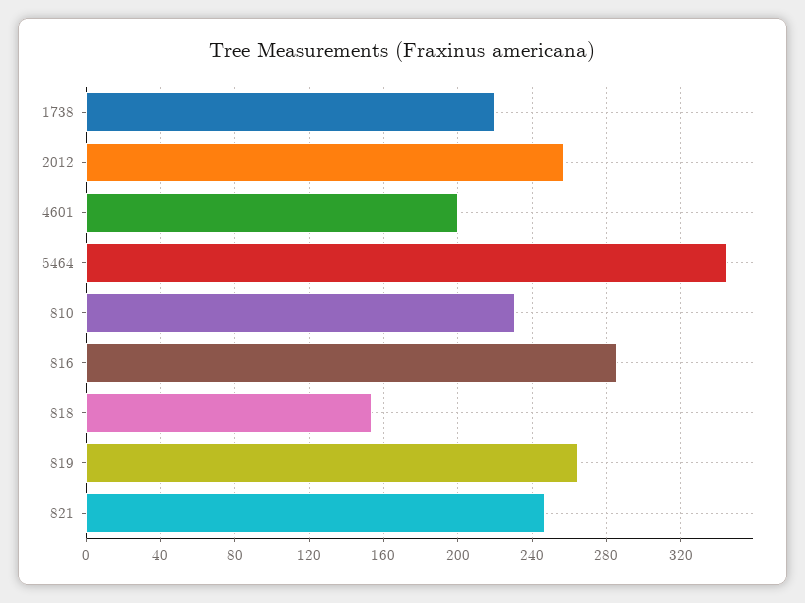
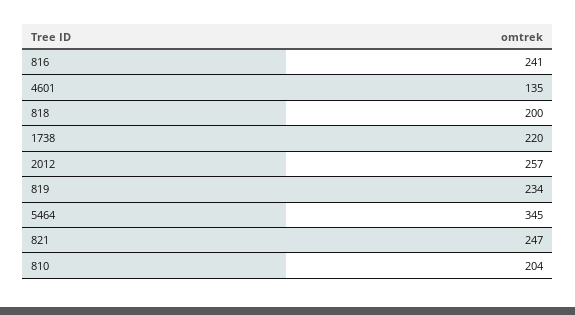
  {
    "1738": 220,
    "2012": 257,
-   "4601": 200,
+   "4601": 135,
    "5464": 345,
-   "810": 230,
+   "810": 204,
-   "816": 285,
+   "816": 241,
-   "818": 155,
+   "818": 200,
-   "819": 265,
+   "819": 234,
    "821": 247
  }

